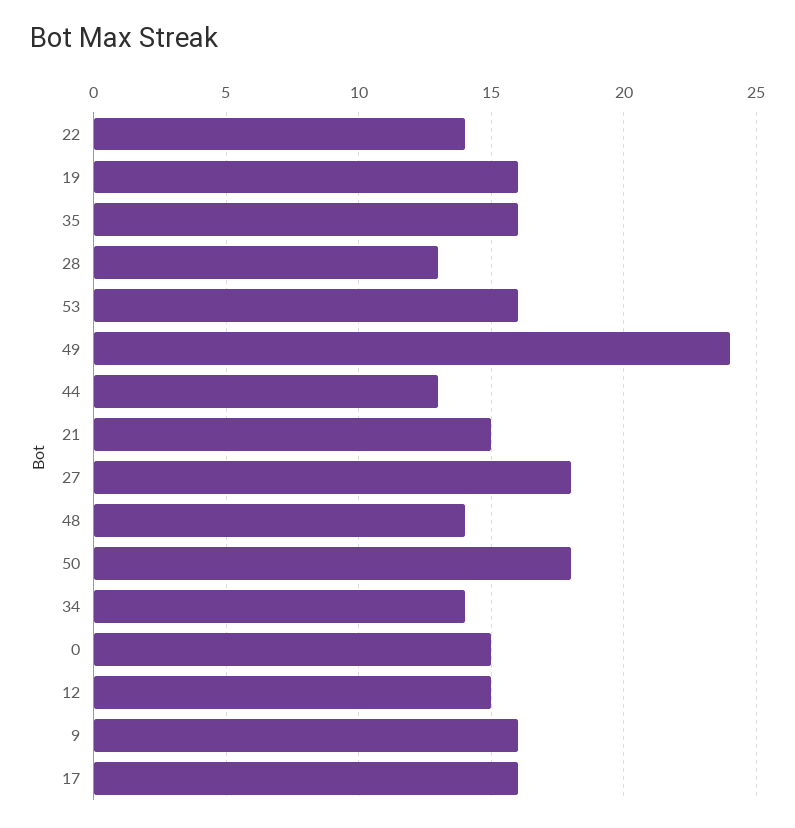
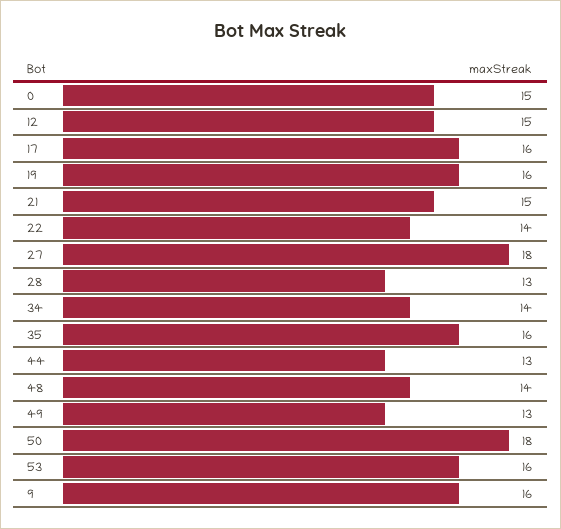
  {
    "22": 14,
    "19": 16,
    "35": 16,
    "28": 13,
    "53": 16,
-   "49": 24,
+   "49": 13,
    "44": 13,
    "21": 15,
    "27": 18,
    "48": 14,
    "50": 18,
    "34": 14,
    "0": 15,
    "12": 15,
    "9": 16,
    "17": 16
  }

